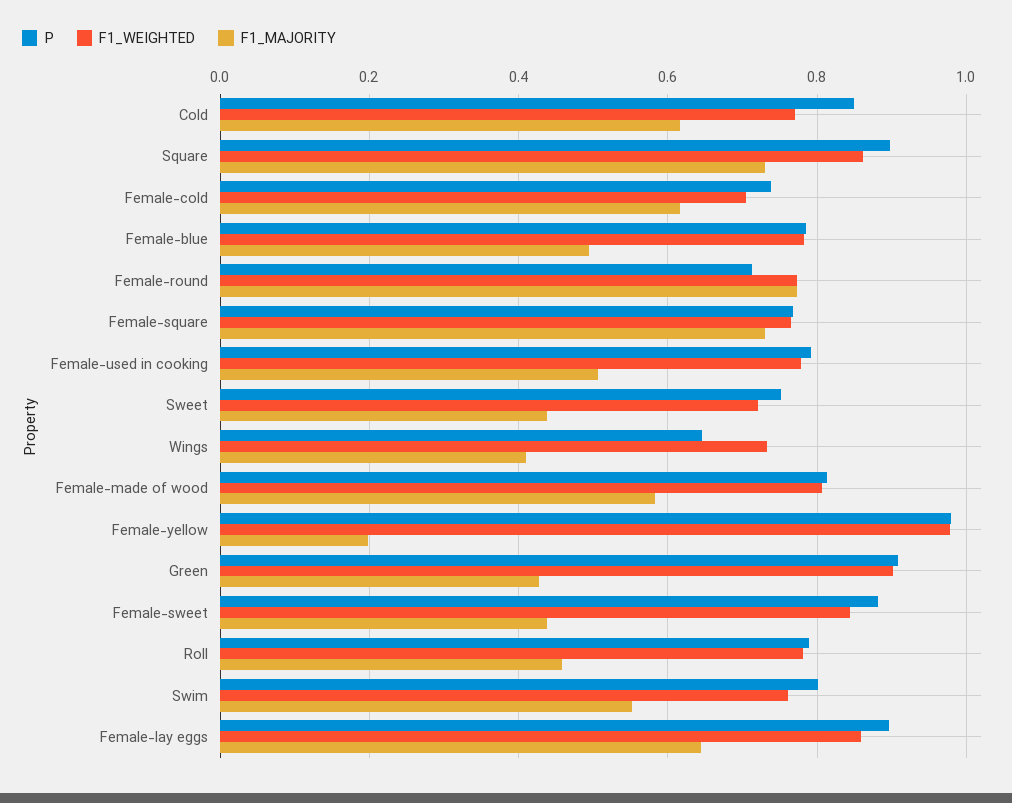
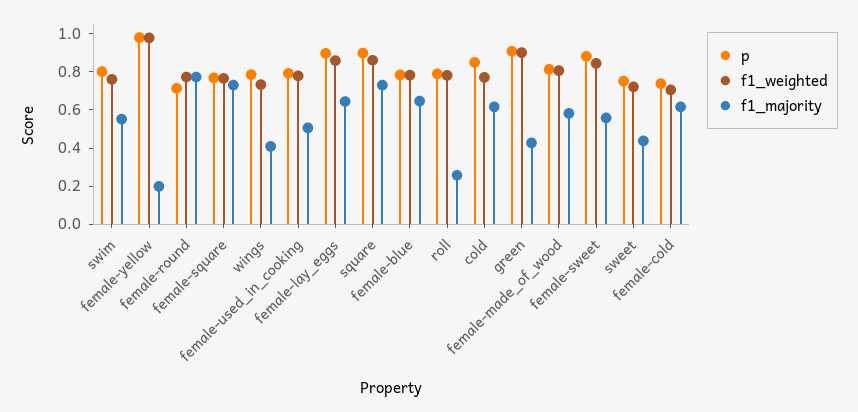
  {
    "P": {
      "Cold": 0.84,
      "Square": 0.9,
      "Female-cold": 0.74,
      "Female-blue": 0.78,
      "Female-round": 0.72,
      "Female-square": 0.76,
      "Female-used in cooking": 0.8,
      "Sweet": 0.76,
-     "Wings": 0.64,
+     "Wings": 0.8,
      "Female-made of wood": 0.82,
      "Female-yellow": 0.98,
      "Green": 0.9,
      "Female-sweet": 0.88,
      "Roll": 0.78,
      "Swim": 0.8,
      "Female-lay eggs": 0.9
    },
    "F1_WEIGHTED": {
      "Cold": 0.78,
      "Square": 0.86,
      "Female-cold": 0.7,
      "Female-blue": 0.78,
      "Female-round": 0.78,
      "Female-square": 0.76,
      "Female-used in cooking": 0.78,
      "Sweet": 0.72,
      "Wings": 0.74,
      "Female-made of wood": 0.8,
      "Female-yellow": 0.98,
      "Green": 0.9,
      "Female-sweet": 0.84,
      "Roll": 0.78,
      "Swim": 0.76,
      "Female-lay eggs": 0.86
    },
    "F1_MAJORITY": {
      "Cold": 0.62,
      "Square": 0.74,
      "Female-cold": 0.62,
-     "Female-blue": 0.5,
+     "Female-blue": 0.65,
      "Female-round": 0.78,
      "Female-square": 0.74,
      "Female-used in cooking": 0.5,
      "Sweet": 0.44,
      "Wings": 0.4,
      "Female-made of wood": 0.58,
      "Female-yellow": 0.2,
      "Green": 0.42,
-     "Female-sweet": 0.44,
+     "Female-sweet": 0.55,
-     "Roll": 0.46,
+     "Roll": 0.25,
      "Swim": 0.56,
      "Female-lay eggs": 0.64
    }
  }

